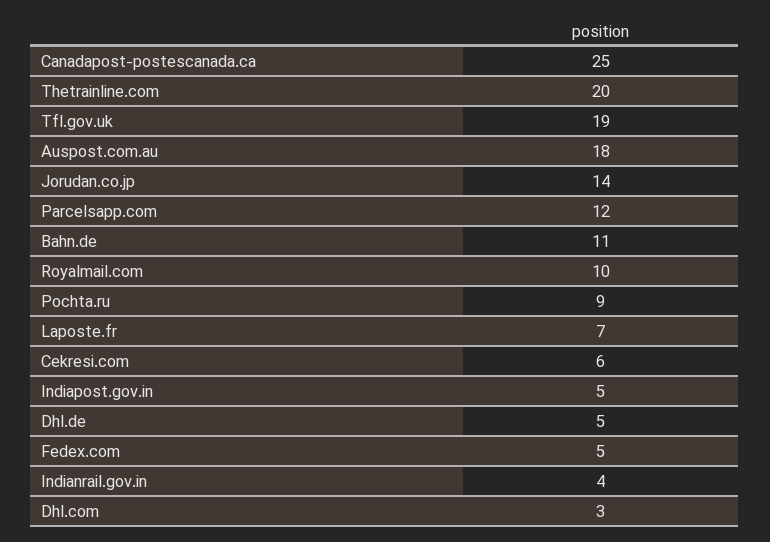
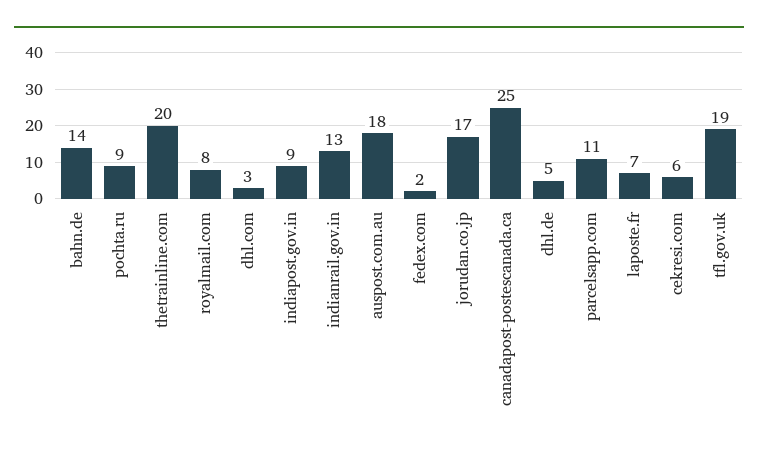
  {
    "Canadapost-postescanada.ca": 25,
    "Thetrainline.com": 20,
    "Tfl.gov.uk": 19,
    "Auspost.com.au": 18,
-   "Jorudan.co.jp": 14,
+   "Jorudan.co.jp": 17,
-   "Parcelsapp.com": 12,
+   "Parcelsapp.com": 11,
-   "Bahn.de": 11,
+   "Bahn.de": 14,
-   "Royalmail.com": 10,
+   "Royalmail.com": 8,
    "Pochta.ru": 9,
    "Laposte.fr": 7,
    "Cekresi.com": 6,
-   "Indiapost.gov.in": 5,
+   "Indiapost.gov.in": 9,
    "Dhl.de": 5,
-   "Fedex.com": 5,
+   "Fedex.com": 2,
-   "Indianrail.gov.in": 4,
+   "Indianrail.gov.in": 13,
    "Dhl.com": 3
  }

